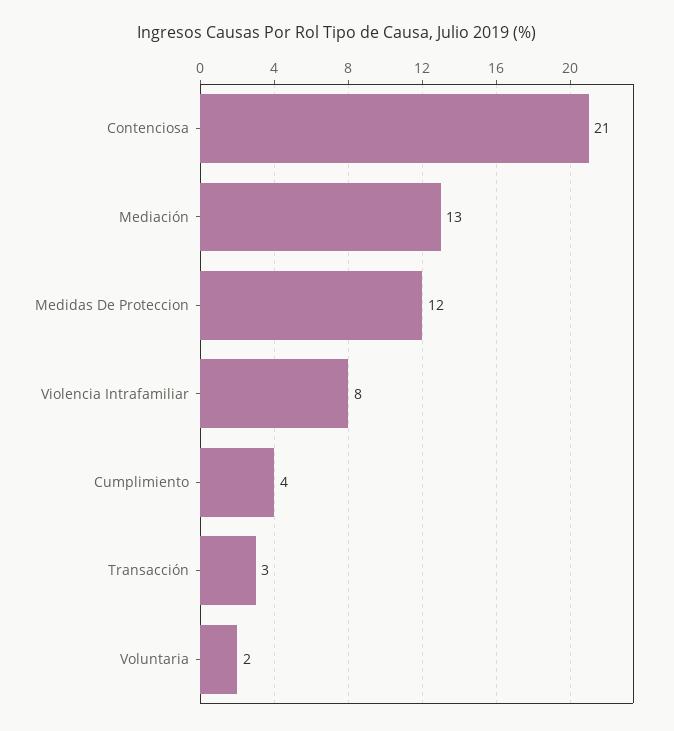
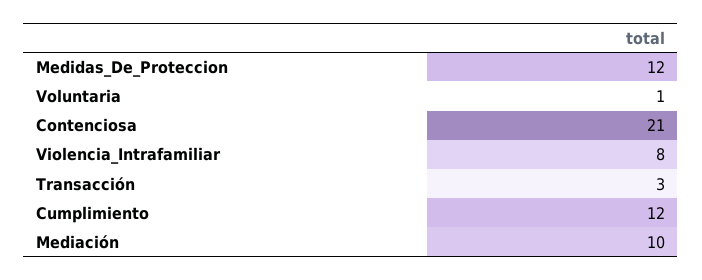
  {
    "Contenciosa": 21,
-   "Mediación": 13,
+   "Mediación": 10,
    "Medidas De Proteccion": 12,
    "Violencia Intrafamiliar": 8,
-   "Cumplimiento": 4,
+   "Cumplimiento": 12,
    "Transacción": 3,
-   "Voluntaria": 2
+   "Voluntaria": 1
  }

